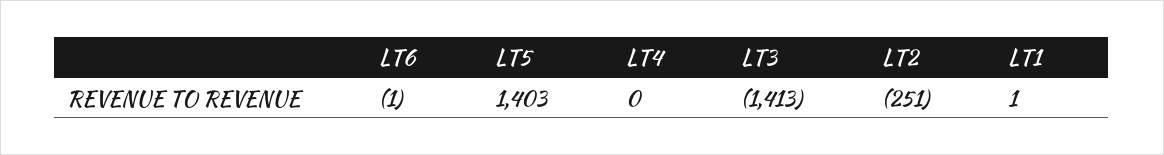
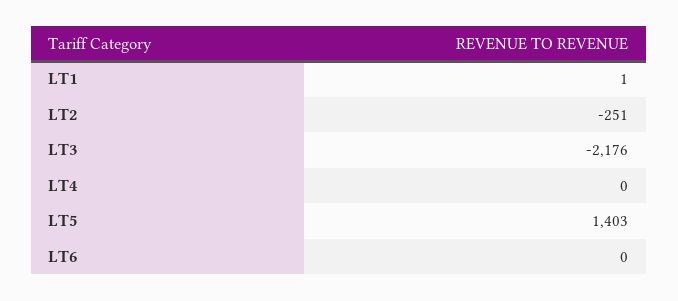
  {
-   "LT6": -1,
+   "LT6": 0,
    "LT5": 1403,
    "LT4": 0,
-   "LT3": -1413,
+   "LT3": -2176,
    "LT2": -251,
    "LT1": 1
  }

